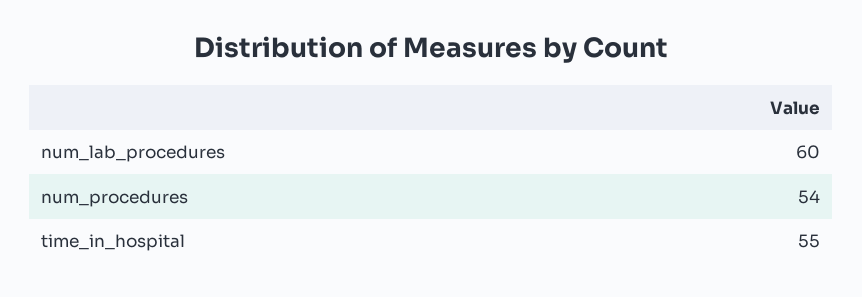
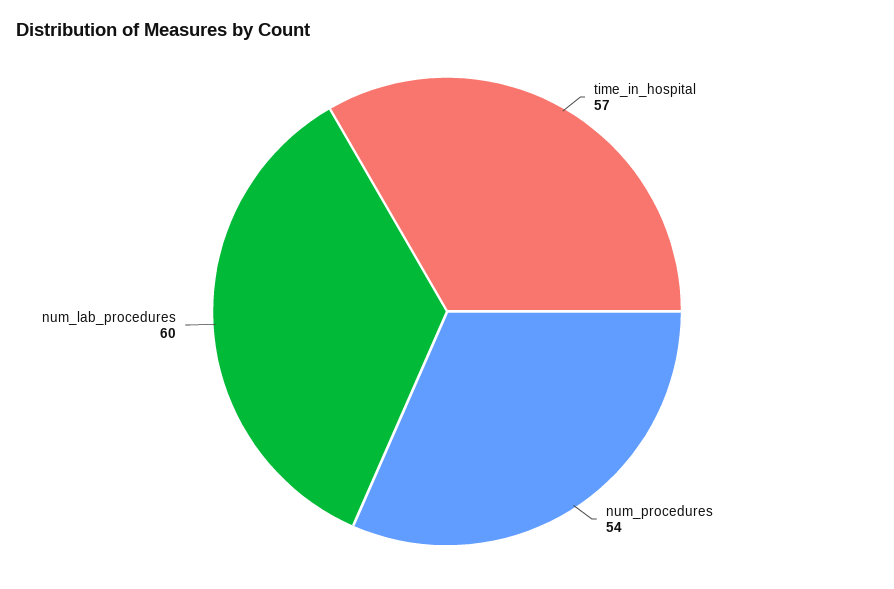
  {
    "num_lab_procedures": 60,
    "num_procedures": 54,
-   "time_in_hospital": 55
+   "time_in_hospital": 57
  }

